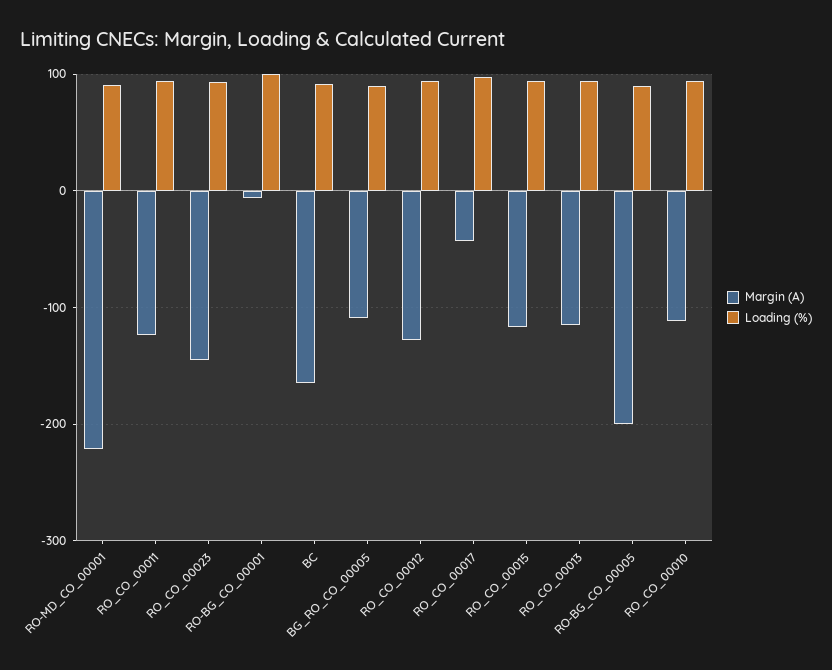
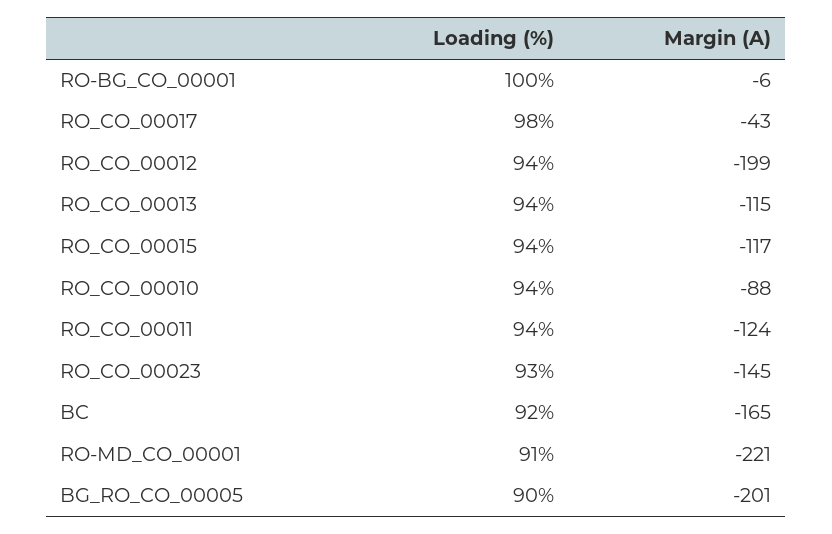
  {
    "Margin (A)": {
      "RO-MD_CO_00001": -221,
      "RO_CO_00011": -124,
      "RO_CO_00023": -145,
      "RO-BG_CO_00001": -6,
      "BC": -165,
-     "BG_RO_CO_00005": -110,
+     "BG_RO_CO_00005": -201,
-     "RO_CO_00012": -130,
+     "RO_CO_00012": -199,
      "RO_CO_00017": -43,
      "RO_CO_00015": -117,
      "RO_CO_00013": -115,
-     "RO-BG_CO_00005": -200,
-     "RO_CO_00010": -110
+     "RO_CO_00010": -88
    },
    "Loading (%)": {
      "RO-MD_CO_00001": 91,
      "RO_CO_00011": 94,
      "RO_CO_00023": 93,
      "RO-BG_CO_00001": 100,
      "BC": 92,
      "BG_RO_CO_00005": 90,
      "RO_CO_00012": 94,
      "RO_CO_00017": 98,
      "RO_CO_00015": 94,
      "RO_CO_00013": 94,
-     "RO-BG_CO_00005": 90,
      "RO_CO_00010": 94
    }
  }

